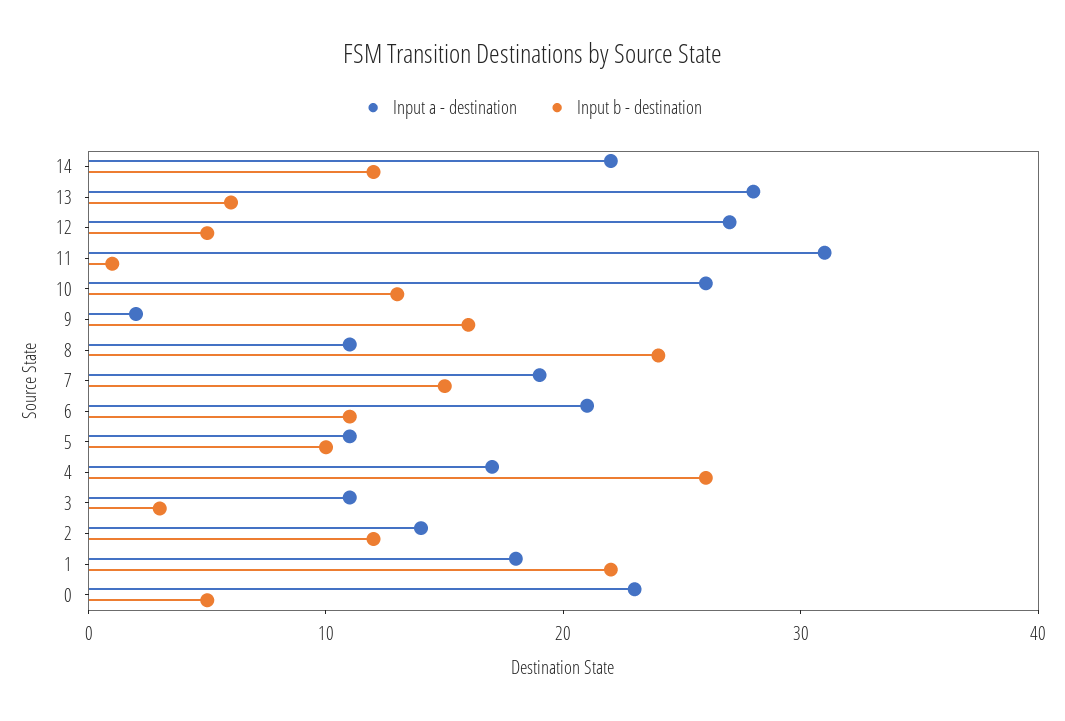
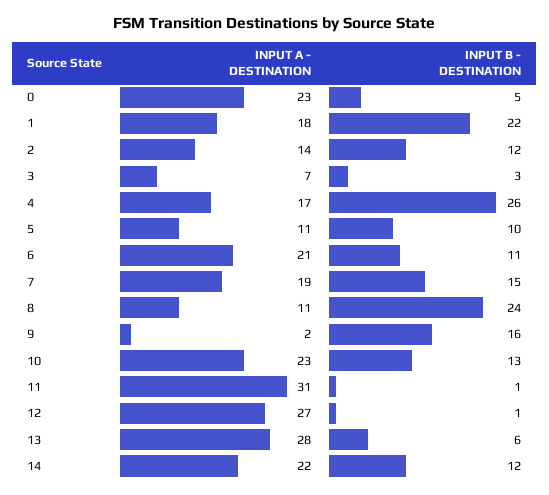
  {
    "Input a - destination": {
      "14": 22,
      "13": 28,
      "12": 27,
      "11": 31,
-     "10": 26,
+     "10": 23,
      "9": 2,
      "8": 11,
      "7": 19,
      "6": 21,
      "5": 11,
      "4": 17,
-     "3": 11,
+     "3": 7,
      "2": 14,
      "1": 18,
      "0": 23
    },
    "Input b - destination": {
      "14": 12,
      "13": 6,
-     "12": 5,
+     "12": 1,
      "11": 1,
      "10": 13,
      "9": 16,
      "8": 24,
      "7": 15,
      "6": 11,
      "5": 10,
      "4": 26,
      "3": 3,
      "2": 12,
      "1": 22,
      "0": 5
    }
  }

